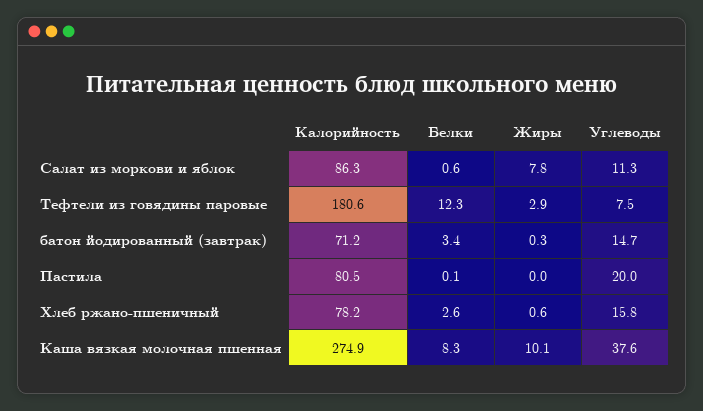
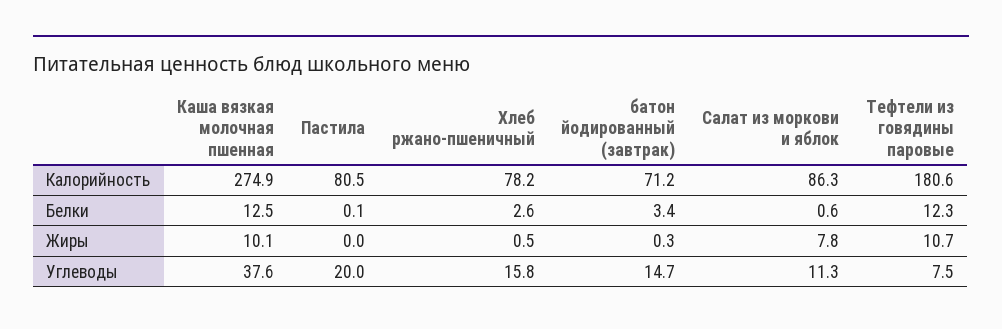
  {
    "Калорийность": {
      "Салат из моркови и яблок": 86.3,
      "Тефтели из говядины паровые": 180.6,
      "батон йодированный (завтрак)": 71.2,
      "Пастила": 80.5,
      "Хлеб ржано-пшеничный": 78.2,
      "Каша вязкая молочная пшенная": 274.9
    },
    "Белки": {
      "Салат из моркови и яблок": 0.6,
      "Тефтели из говядины паровые": 12.3,
      "батон йодированный (завтрак)": 3.4,
      "Пастила": 0.1,
      "Хлеб ржано-пшеничный": 2.6,
-     "Каша вязкая молочная пшенная": 8.3
+     "Каша вязкая молочная пшенная": 12.5
    },
    "Жиры": {
      "Салат из моркови и яблок": 7.8,
-     "Тефтели из говядины паровые": 2.9,
+     "Тефтели из говядины паровые": 10.7,
      "батон йодированный (завтрак)": 0.3,
      "Пастила": 0,
-     "Хлеб ржано-пшеничный": 0.6,
+     "Хлеб ржано-пшеничный": 0.5,
      "Каша вязкая молочная пшенная": 10.1
    },
    "Углеводы": {
      "Салат из моркови и яблок": 11.3,
      "Тефтели из говядины паровые": 7.5,
      "батон йодированный (завтрак)": 14.7,
      "Пастила": 20,
      "Хлеб ржано-пшеничный": 15.8,
      "Каша вязкая молочная пшенная": 37.6
    }
  }

